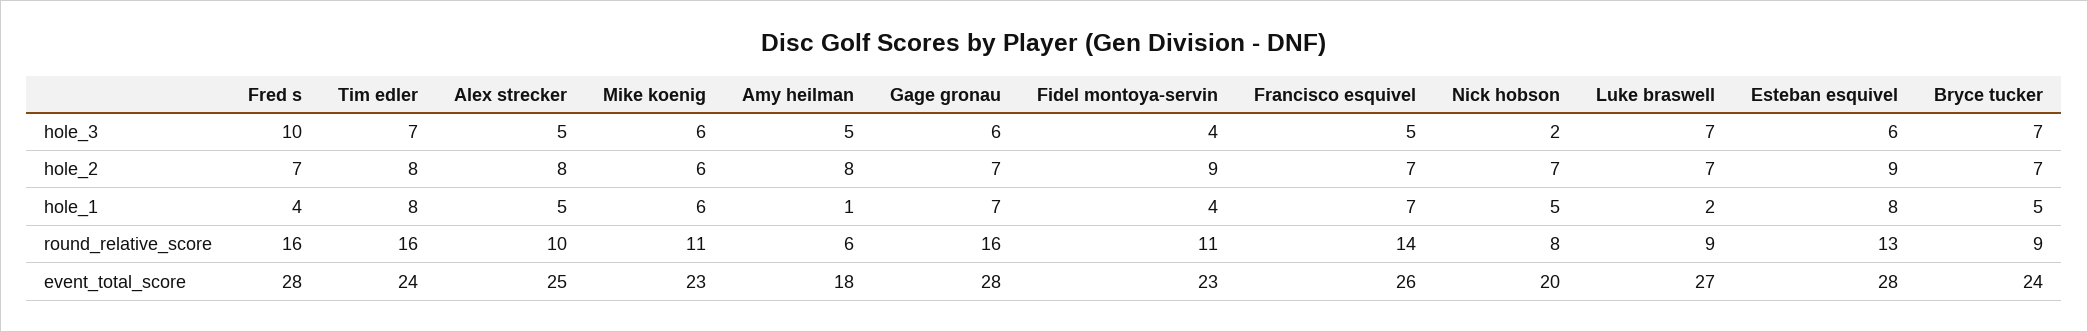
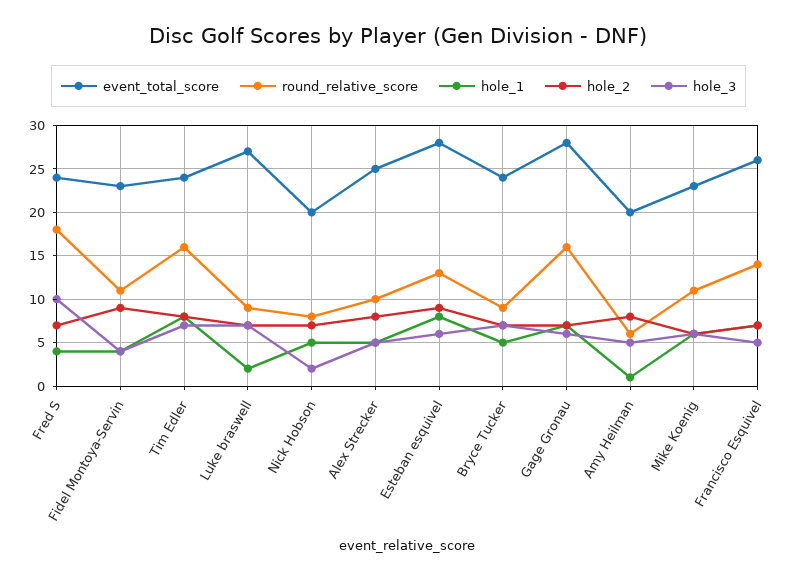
  {
    "hole_3": {
      "Fred s": 10,
      "Tim edler": 7,
      "Alex strecker": 5,
      "Mike koenig": 6,
      "Amy heilman": 5,
      "Gage gronau": 6,
      "Fidel montoya-servin": 4,
      "Francisco esquivel": 5,
      "Nick hobson": 2,
      "Luke braswell": 7,
      "Esteban esquivel": 6,
      "Bryce tucker": 7
    },
    "hole_2": {
      "Fred s": 7,
      "Tim edler": 8,
      "Alex strecker": 8,
      "Mike koenig": 6,
      "Amy heilman": 8,
      "Gage gronau": 7,
      "Fidel montoya-servin": 9,
      "Francisco esquivel": 7,
      "Nick hobson": 7,
      "Luke braswell": 7,
      "Esteban esquivel": 9,
      "Bryce tucker": 7
    },
    "hole_1": {
      "Fred s": 4,
      "Tim edler": 8,
      "Alex strecker": 5,
      "Mike koenig": 6,
      "Amy heilman": 1,
      "Gage gronau": 7,
      "Fidel montoya-servin": 4,
      "Francisco esquivel": 7,
      "Nick hobson": 5,
      "Luke braswell": 2,
      "Esteban esquivel": 8,
      "Bryce tucker": 5
    },
    "round_relative_score": {
-     "Fred s": 16,
+     "Fred s": 18,
      "Tim edler": 16,
      "Alex strecker": 10,
      "Mike koenig": 11,
      "Amy heilman": 6,
      "Gage gronau": 16,
      "Fidel montoya-servin": 11,
      "Francisco esquivel": 14,
      "Nick hobson": 8,
      "Luke braswell": 9,
      "Esteban esquivel": 13,
      "Bryce tucker": 9
    },
    "event_total_score": {
-     "Fred s": 28,
+     "Fred s": 24,
      "Tim edler": 24,
      "Alex strecker": 25,
      "Mike koenig": 23,
-     "Amy heilman": 18,
+     "Amy heilman": 20,
      "Gage gronau": 28,
      "Fidel montoya-servin": 23,
      "Francisco esquivel": 26,
      "Nick hobson": 20,
      "Luke braswell": 27,
      "Esteban esquivel": 28,
      "Bryce tucker": 24
    }
  }

